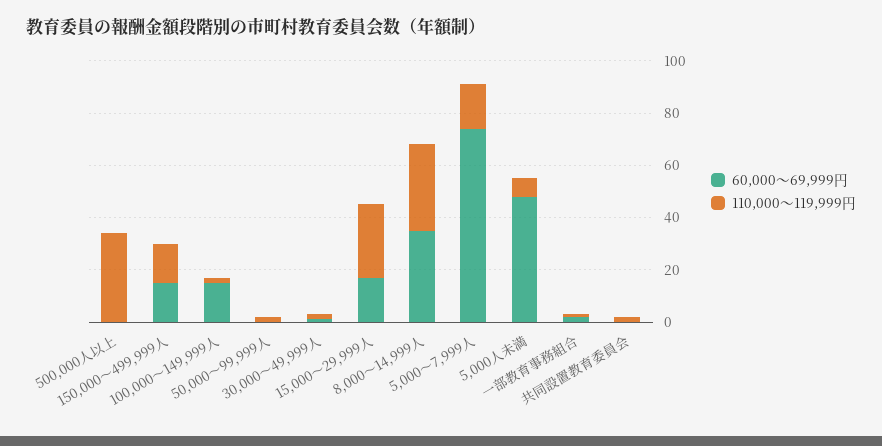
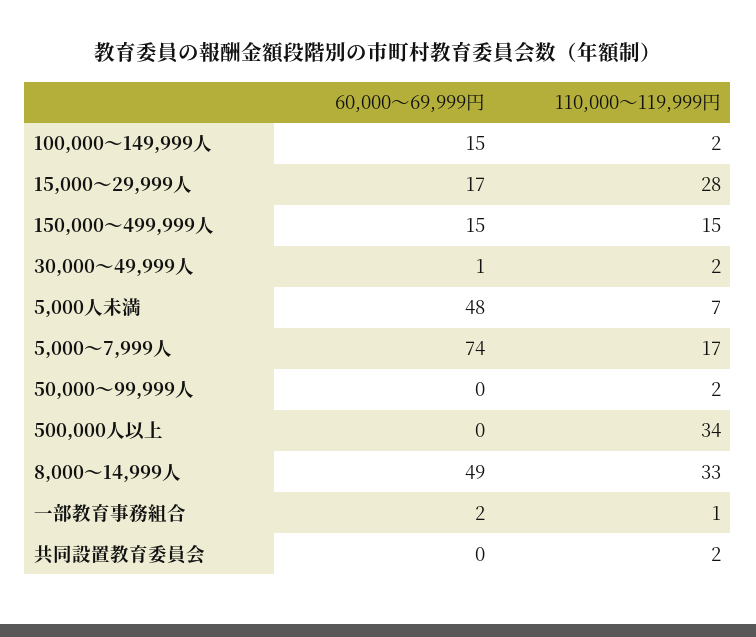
  {
    "60,000～69,999円": {
      "500,000人以上": 0,
      "150,000～499,999人": 15,
      "100,000～149,999人": 15,
      "50,000～99,999人": 0,
      "30,000～49,999人": 1,
      "15,000～29,999人": 17,
-     "8,000～14,999人": 35,
+     "8,000～14,999人": 49,
      "5,000～7,999人": 74,
      "5,000人未満": 48,
      "一部教育事務組合": 2,
      "共同設置教育委員会": 0
    },
    "110,000～119,999円": {
      "500,000人以上": 34,
      "150,000～499,999人": 15,
      "100,000～149,999人": 2,
      "50,000～99,999人": 2,
      "30,000～49,999人": 2,
      "15,000～29,999人": 28,
      "8,000～14,999人": 33,
      "5,000～7,999人": 17,
      "5,000人未満": 7,
      "一部教育事務組合": 1,
      "共同設置教育委員会": 2
    }
  }

